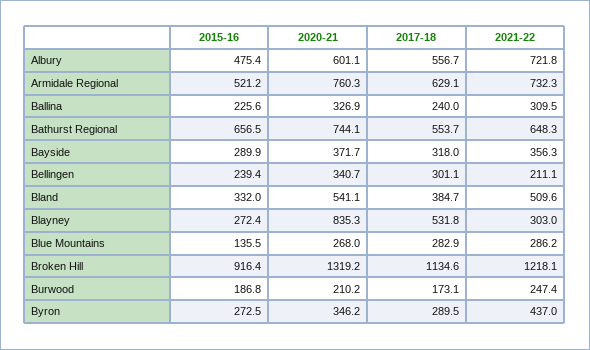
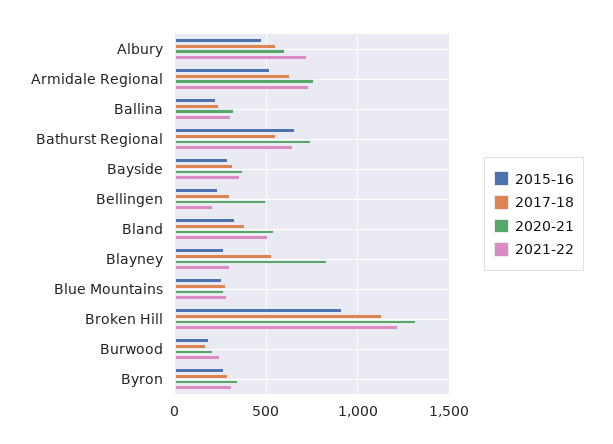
  {
    "2015-16": {
      "Albury": 475.4,
      "Armidale Regional": 521.2,
      "Ballina": 225.6,
      "Bathurst Regional": 656.5,
      "Bayside": 289.9,
      "Bellingen": 239.4,
      "Bland": 332,
      "Blayney": 272.4,
-     "Blue Mountains": 135.5,
+     "Blue Mountains": 250,
      "Broken Hill": 916.4,
      "Burwood": 186.8,
      "Byron": 272.5
    },
    "2020-21": {
      "Albury": 601.1,
      "Armidale Regional": 760.3,
      "Ballina": 326.9,
      "Bathurst Regional": 744.1,
      "Bayside": 371.7,
-     "Bellingen": 340.7,
+     "Bellingen": 500,
      "Bland": 541.1,
      "Blayney": 835.3,
      "Blue Mountains": 268,
      "Broken Hill": 1319.2,
      "Burwood": 210.2,
      "Byron": 346.2
    },
    "2017-18": {
      "Albury": 556.7,
      "Armidale Regional": 629.1,
      "Ballina": 240,
      "Bathurst Regional": 553.7,
      "Bayside": 318,
      "Bellingen": 301.1,
      "Bland": 384.7,
      "Blayney": 531.8,
      "Blue Mountains": 282.9,
      "Broken Hill": 1134.6,
      "Burwood": 173.1,
      "Byron": 289.5
    },
    "2021-22": {
      "Albury": 721.8,
      "Armidale Regional": 732.3,
      "Ballina": 309.5,
      "Bathurst Regional": 648.3,
      "Bayside": 356.3,
      "Bellingen": 211.1,
      "Bland": 509.6,
      "Blayney": 303,
      "Blue Mountains": 286.2,
      "Broken Hill": 1218.1,
      "Burwood": 247.4,
-     "Byron": 437
+     "Byron": 300
    }
  }

